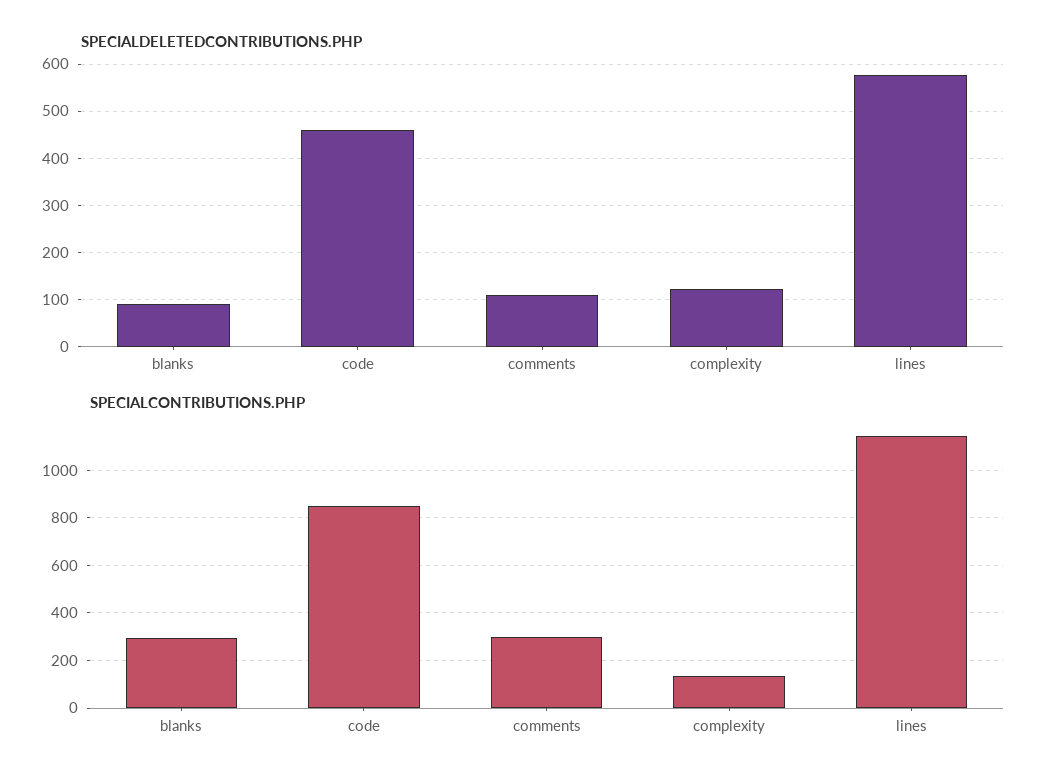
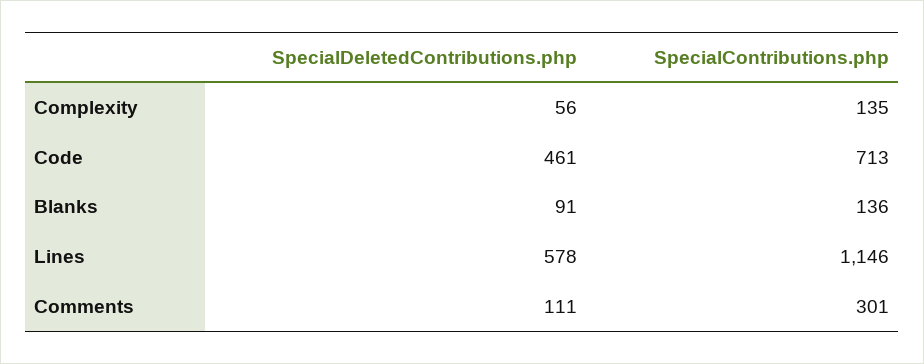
  {
    "SPECIALDELETEDCONTRIBUTIONS.PHP": {
      "blanks": 91,
      "code": 461,
      "comments": 111,
-     "complexity": 120,
+     "complexity": 56,
      "lines": 578
    },
    "SPECIALCONTRIBUTIONS.PHP": {
-     "blanks": 300,
+     "blanks": 136,
-     "code": 850,
+     "code": 713,
      "comments": 301,
      "complexity": 135,
      "lines": 1146
    }
  }

